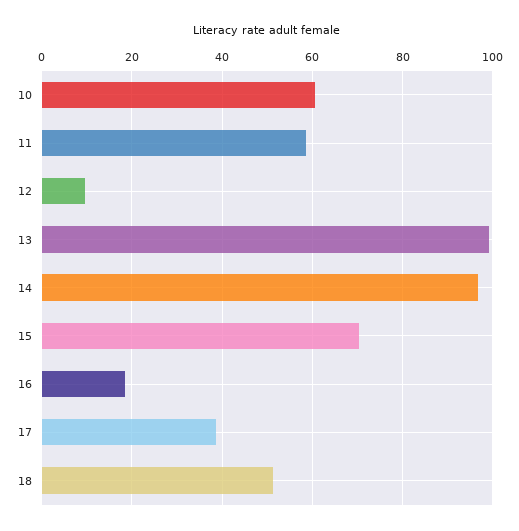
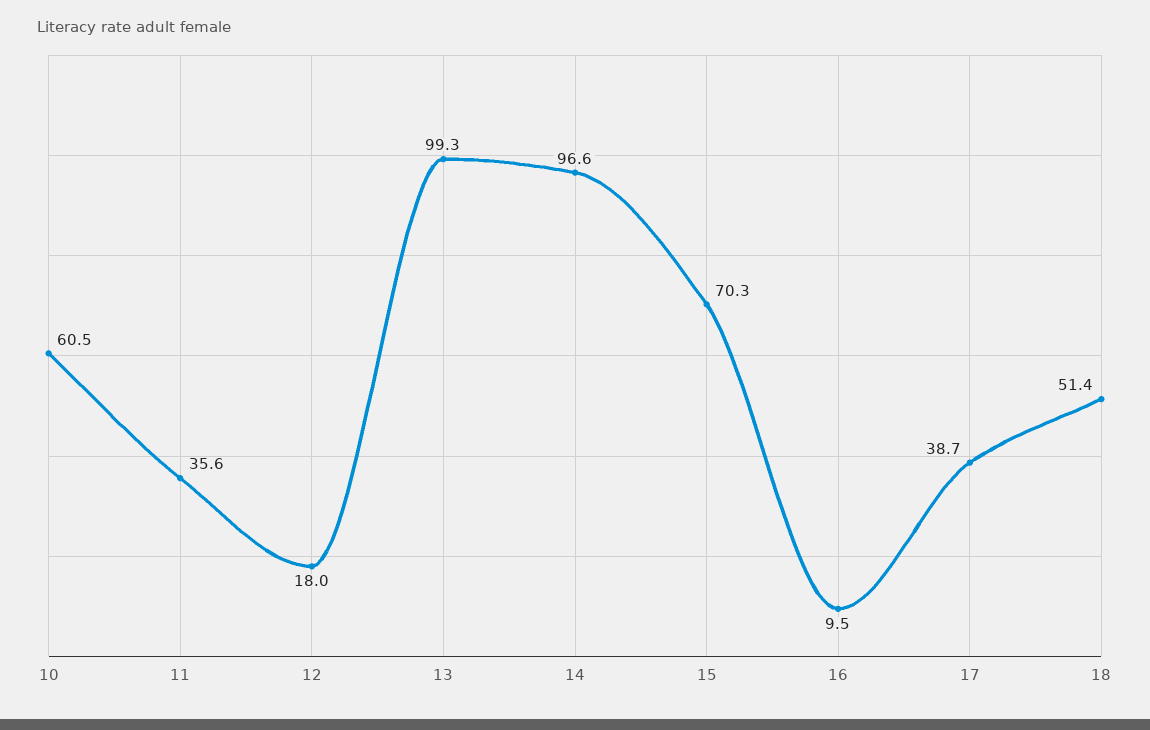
  {
    "10": 60.5,
-   "11": 58,
+   "11": 35.6,
-   "12": 10,
+   "12": 18,
    "13": 99.3,
    "14": 96.6,
    "15": 70.3,
-   "16": 18,
+   "16": 9.5,
    "17": 38.7,
    "18": 51.4
  }

